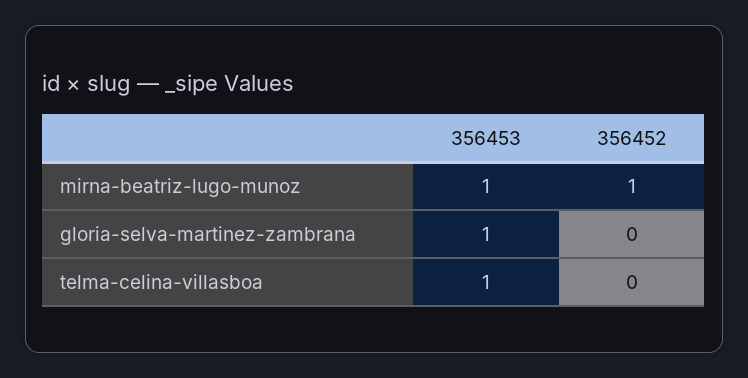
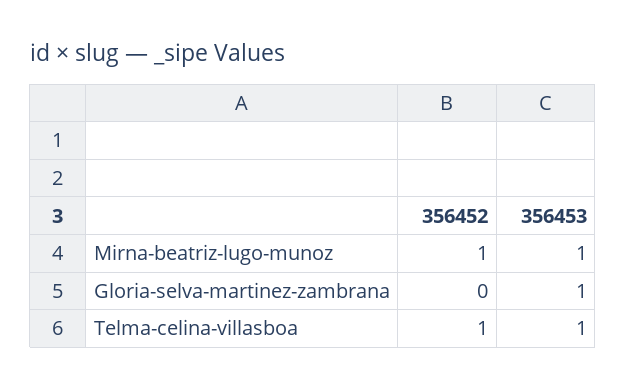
  {
    "356453": {
      "mirna-beatriz-lugo-munoz": 1,
      "gloria-selva-martinez-zambrana": 1,
      "telma-celina-villasboa": 1
    },
    "356452": {
      "mirna-beatriz-lugo-munoz": 1,
      "gloria-selva-martinez-zambrana": 0,
-     "telma-celina-villasboa": 0
+     "telma-celina-villasboa": 1
    }
  }

